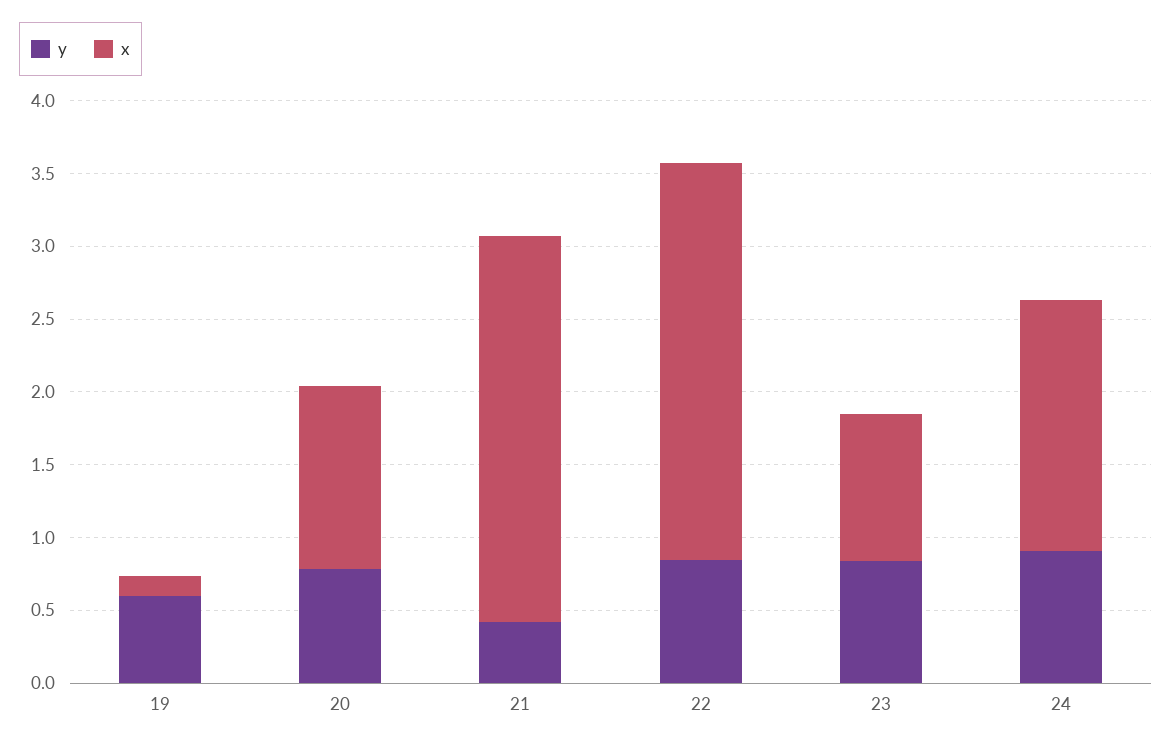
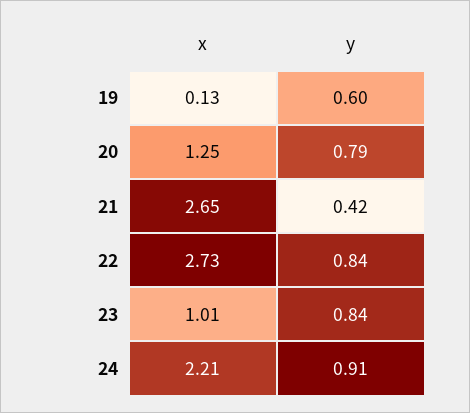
  {
    "y": {
      "19": 0.6,
      "20": 0.79,
      "21": 0.42,
      "22": 0.84,
      "23": 0.84,
      "24": 0.91
    },
    "x": {
      "19": 0.13,
      "20": 1.25,
      "21": 2.65,
      "22": 2.73,
      "23": 1.01,
-     "24": 1.7
+     "24": 2.21
    }
  }

